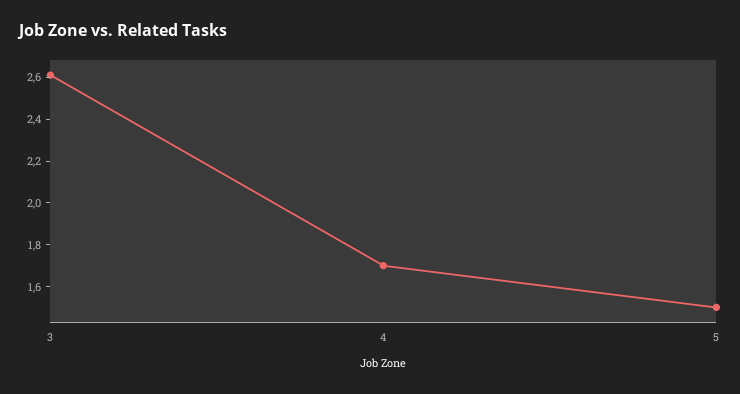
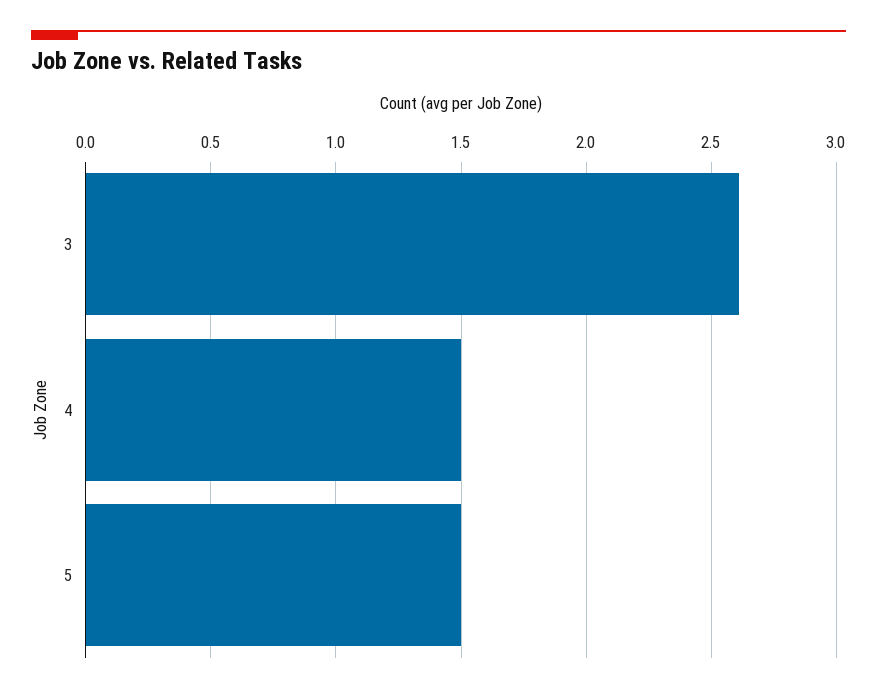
  {
    "3": 2.6,
-   "4": 1.7,
+   "4": 1.5,
    "5": 1.5
  }

